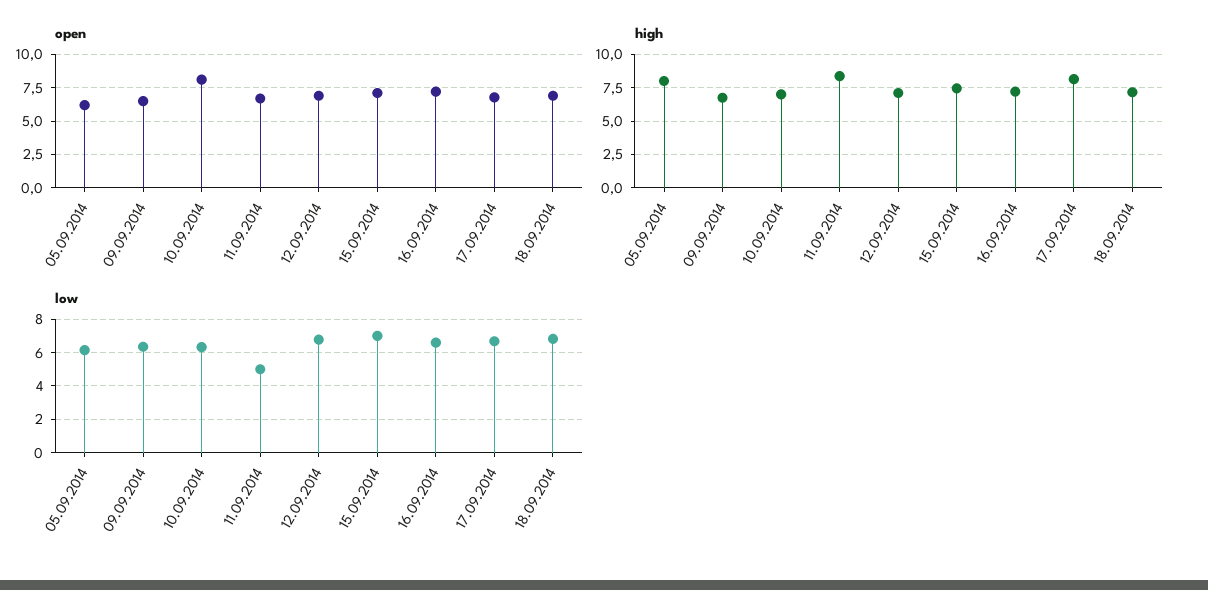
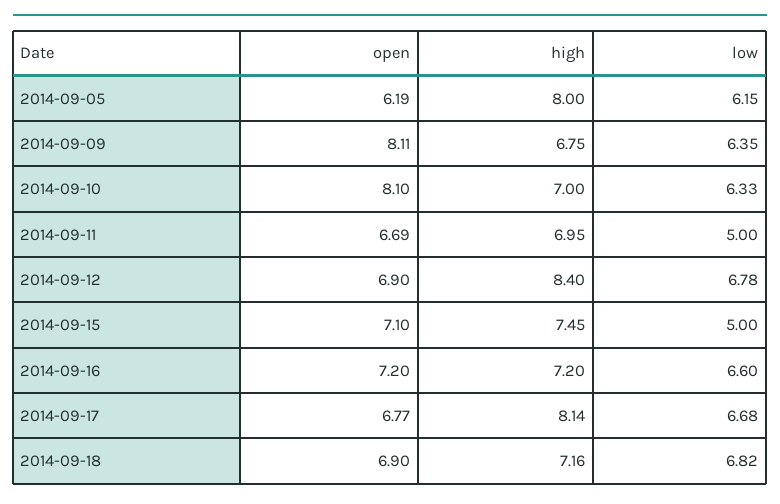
  {
    "open": {
      "05.09.2014": 6.19,
-     "09.09.2014": 6.5,
+     "09.09.2014": 8.11,
      "10.09.2014": 8.1,
      "11.09.2014": 6.69,
      "12.09.2014": 6.9,
      "15.09.2014": 7.1,
      "16.09.2014": 7.2,
      "17.09.2014": 6.77,
      "18.09.2014": 6.9
    },
    "high": {
      "05.09.2014": 8,
      "09.09.2014": 6.75,
      "10.09.2014": 7,
-     "11.09.2014": 8.5,
+     "11.09.2014": 6.95,
-     "12.09.2014": 7,
+     "12.09.2014": 8.4,
      "15.09.2014": 7.45,
      "16.09.2014": 7.2,
      "17.09.2014": 8.14,
      "18.09.2014": 7.16
    },
    "low": {
      "05.09.2014": 6.15,
      "09.09.2014": 6.35,
      "10.09.2014": 6.33,
      "11.09.2014": 5,
      "12.09.2014": 6.78,
-     "15.09.2014": 7,
+     "15.09.2014": 5,
      "16.09.2014": 6.6,
      "17.09.2014": 6.68,
      "18.09.2014": 6.82
    }
  }

